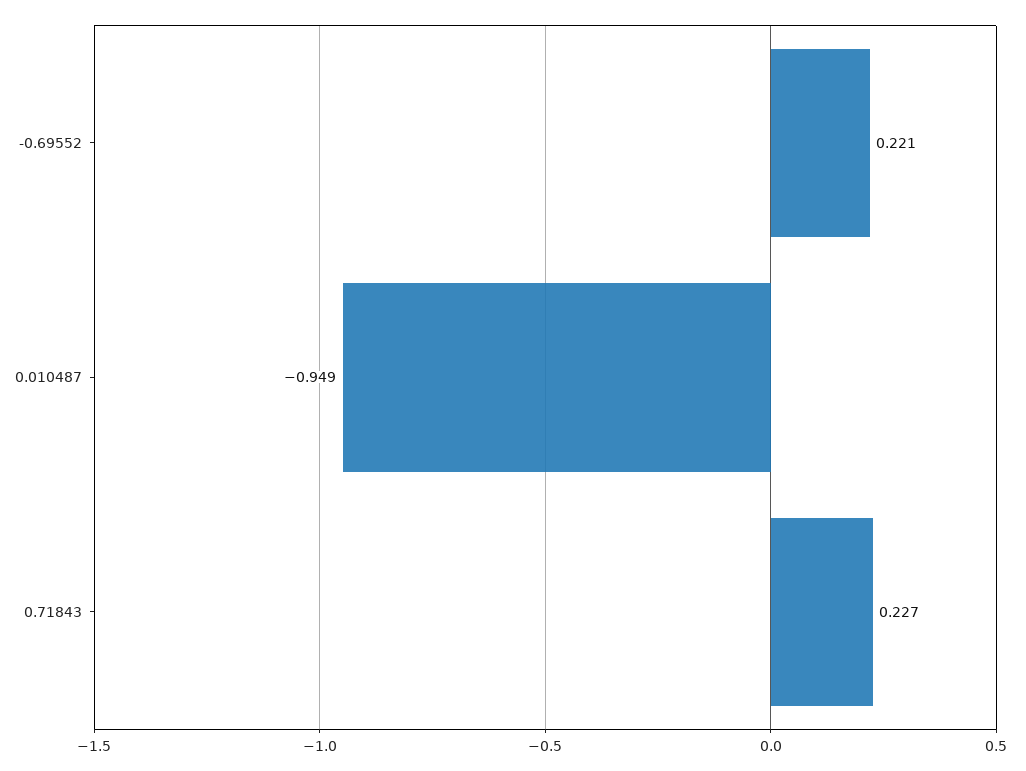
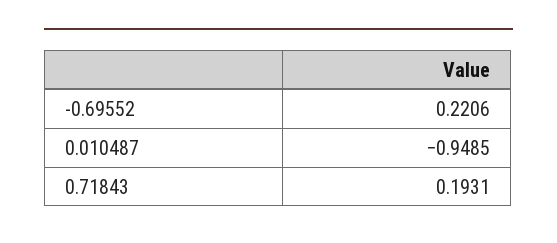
  {
    "-0.69552": 0.2206,
    "0.010487": -0.9485,
-   "0.71843": 0.227
+   "0.71843": 0.1931
  }

